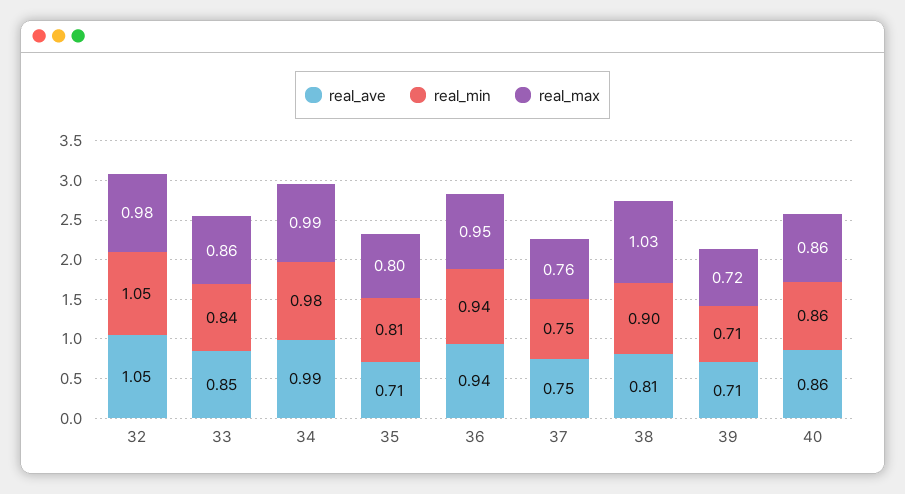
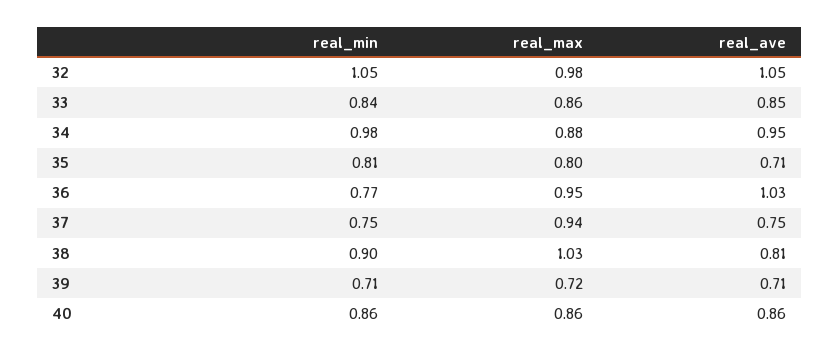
  {
    "real_ave": {
      "32": 1.05,
      "33": 0.85,
-     "34": 0.99,
+     "34": 0.95,
      "35": 0.71,
-     "36": 0.94,
+     "36": 1.03,
      "37": 0.75,
      "38": 0.81,
      "39": 0.71,
      "40": 0.86
    },
    "real_min": {
      "32": 1.05,
      "33": 0.84,
      "34": 0.98,
      "35": 0.81,
-     "36": 0.94,
+     "36": 0.77,
      "37": 0.75,
      "38": 0.9,
      "39": 0.71,
      "40": 0.86
    },
    "real_max": {
      "32": 0.98,
      "33": 0.86,
-     "34": 0.99,
+     "34": 0.88,
      "35": 0.8,
      "36": 0.95,
-     "37": 0.76,
+     "37": 0.94,
      "38": 1.03,
      "39": 0.72,
      "40": 0.86
    }
  }

